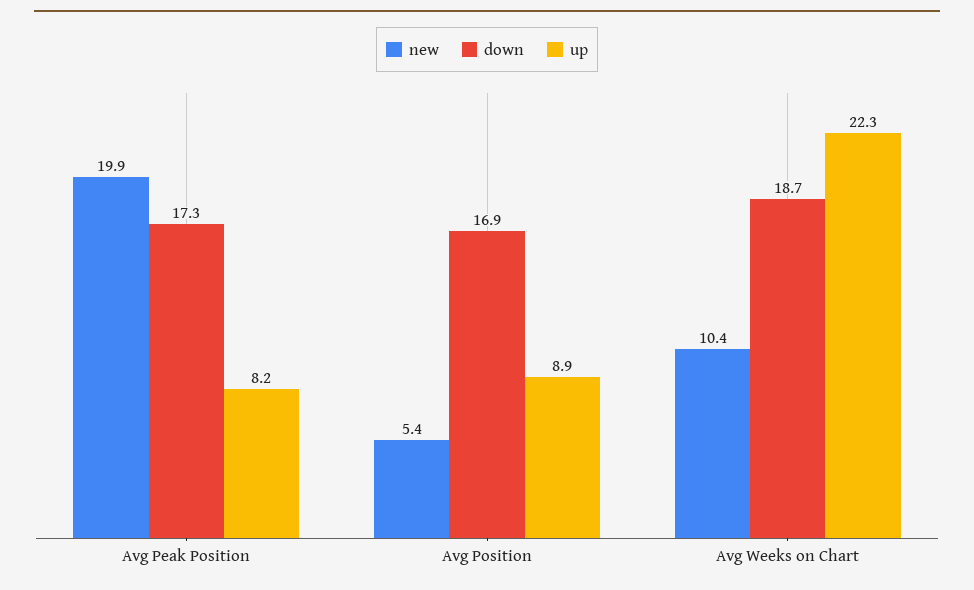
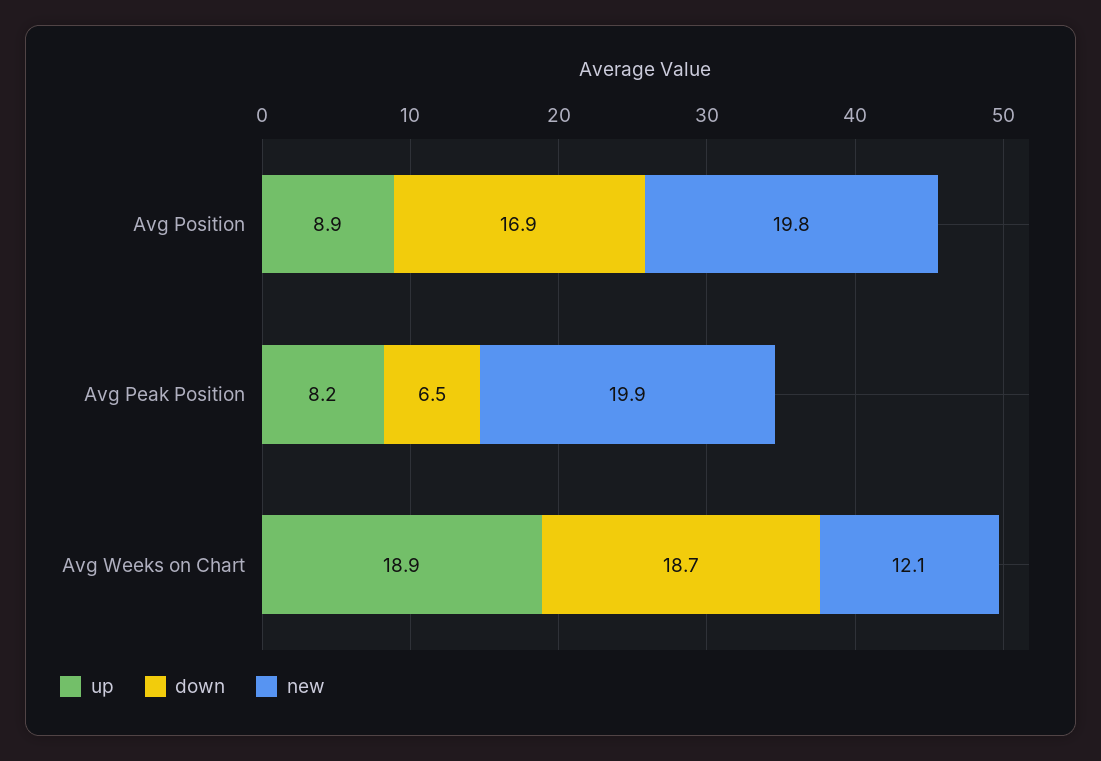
  {
    "new": {
      "Avg Peak Position": 19.9,
-     "Avg Position": 5.4,
+     "Avg Position": 19.8,
-     "Avg Weeks on Chart": 10.4
+     "Avg Weeks on Chart": 12.1
    },
    "down": {
-     "Avg Peak Position": 17.3,
+     "Avg Peak Position": 6.5,
      "Avg Position": 16.9,
      "Avg Weeks on Chart": 18.7
    },
    "up": {
      "Avg Peak Position": 8.2,
      "Avg Position": 8.9,
-     "Avg Weeks on Chart": 22.3
+     "Avg Weeks on Chart": 18.9
    }
  }

